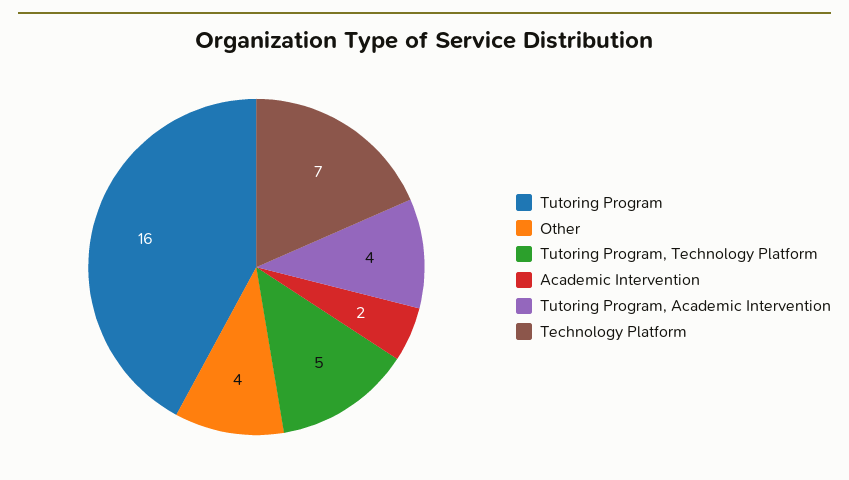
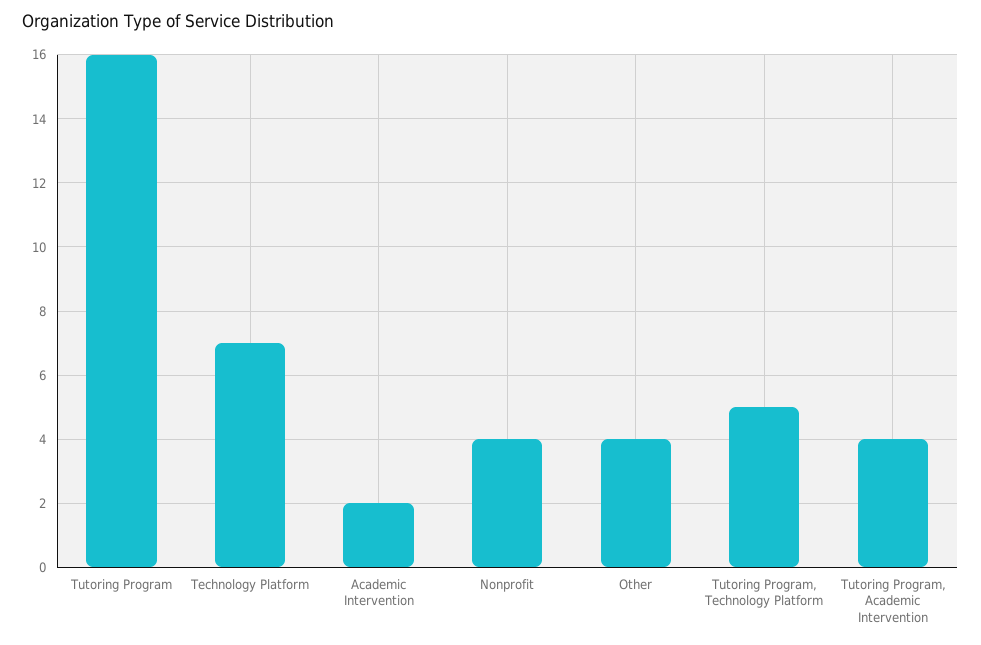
  {
    "Tutoring Program": 16,
    "Other": 4,
    "Tutoring Program, Technology Platform": 5,
    "Academic Intervention": 2,
    "Tutoring Program, Academic Intervention": 4,
-   "Technology Platform": 7
+   "Technology Platform": 7,
+   "Nonprofit": 4
  }

